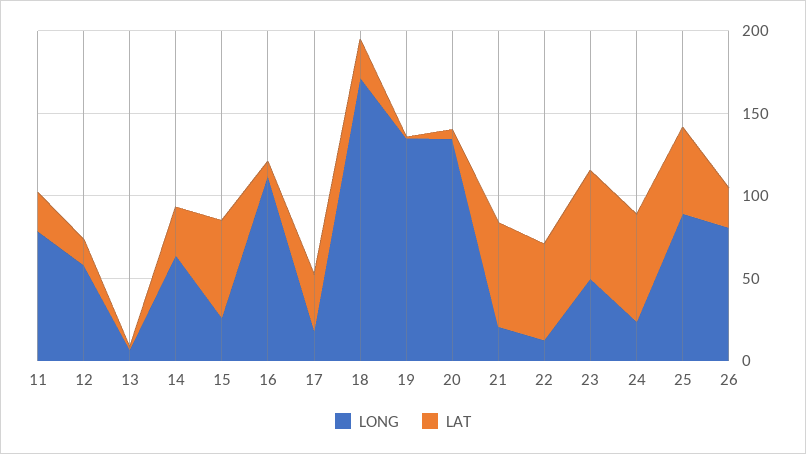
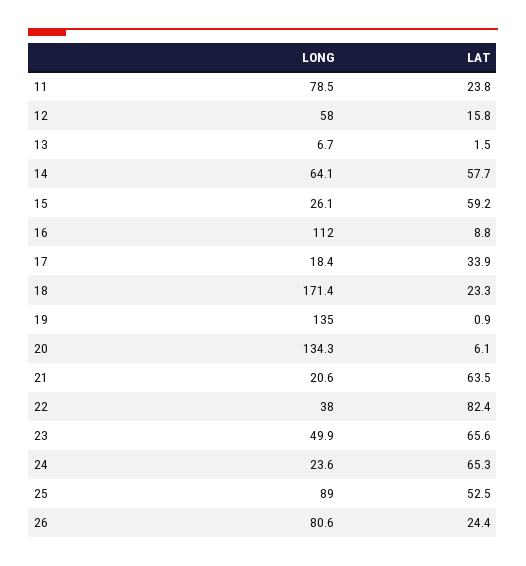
  {
    "LONG": {
      "11": 78.5,
      "12": 58,
      "13": 6.7,
      "14": 64.1,
      "15": 26.1,
      "16": 112,
      "17": 18.4,
      "18": 171.4,
      "19": 135,
      "20": 134.3,
      "21": 20.6,
-     "22": 10,
+     "22": 38,
      "23": 49.9,
      "24": 23.6,
      "25": 89,
      "26": 80.6
    },
    "LAT": {
      "11": 23.8,
      "12": 15.8,
      "13": 1.5,
-     "14": 30,
+     "14": 57.7,
      "15": 59.2,
      "16": 8.8,
      "17": 33.9,
      "18": 23.3,
      "19": 0.9,
      "20": 6.1,
      "21": 63.5,
-     "22": 60,
+     "22": 82.4,
      "23": 65.6,
      "24": 65.3,
      "25": 52.5,
      "26": 24.4
    }
  }

